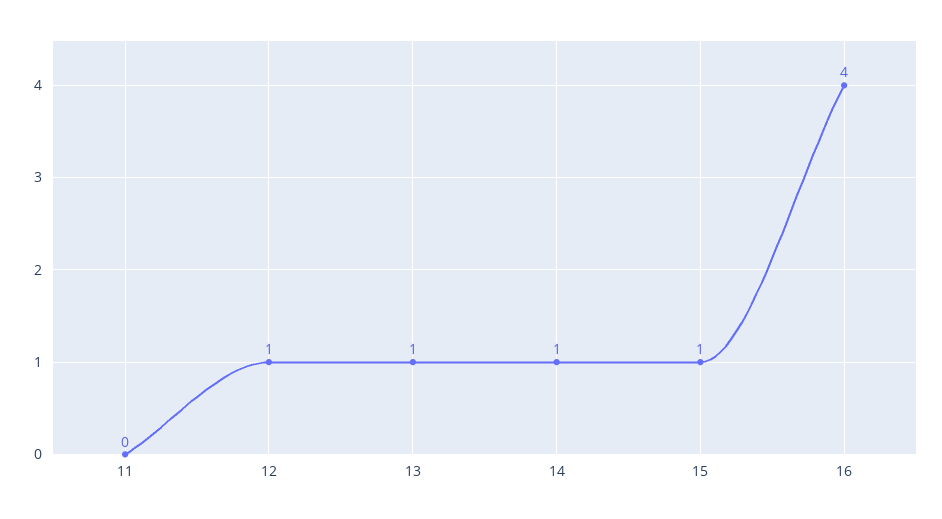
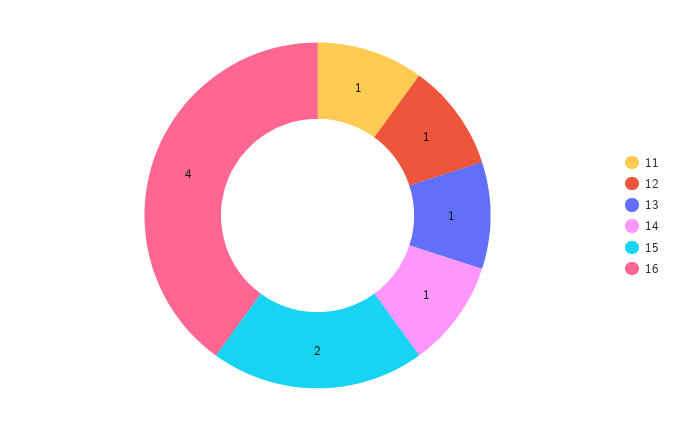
  {
-   "11": 0,
+   "11": 1,
    "12": 1,
    "13": 1,
    "14": 1,
-   "15": 1,
+   "15": 2,
    "16": 4
  }

